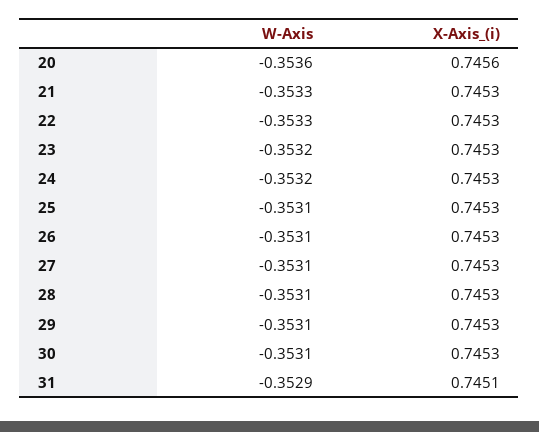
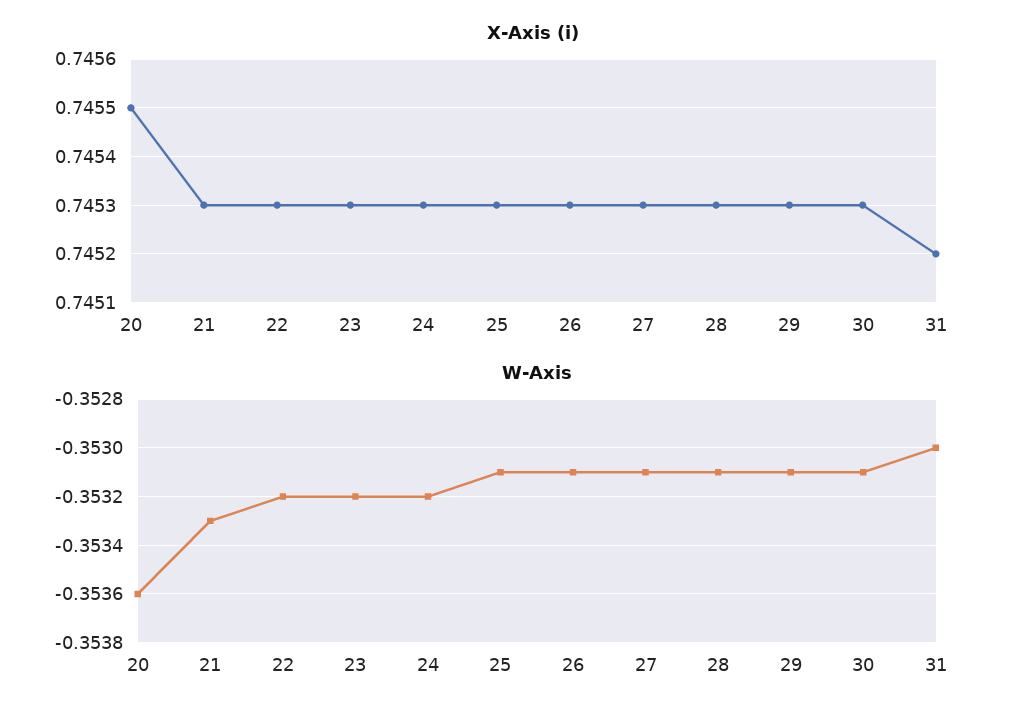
  {
    "W-Axis": {
      "20": -0.3536,
      "21": -0.3533,
-     "22": -0.3533,
+     "22": -0.3532,
      "23": -0.3532,
      "24": -0.3532,
      "25": -0.3531,
      "26": -0.3531,
      "27": -0.3531,
      "28": -0.3531,
      "29": -0.3531,
      "30": -0.3531,
-     "31": -0.3529
+     "31": -0.353
    },
    "X-Axis_(i)": {
-     "20": 0.7456,
+     "20": 0.7455,
      "21": 0.7453,
      "22": 0.7453,
      "23": 0.7453,
      "24": 0.7453,
      "25": 0.7453,
      "26": 0.7453,
      "27": 0.7453,
      "28": 0.7453,
      "29": 0.7453,
      "30": 0.7453,
-     "31": 0.7451
+     "31": 0.7452
    }
  }

